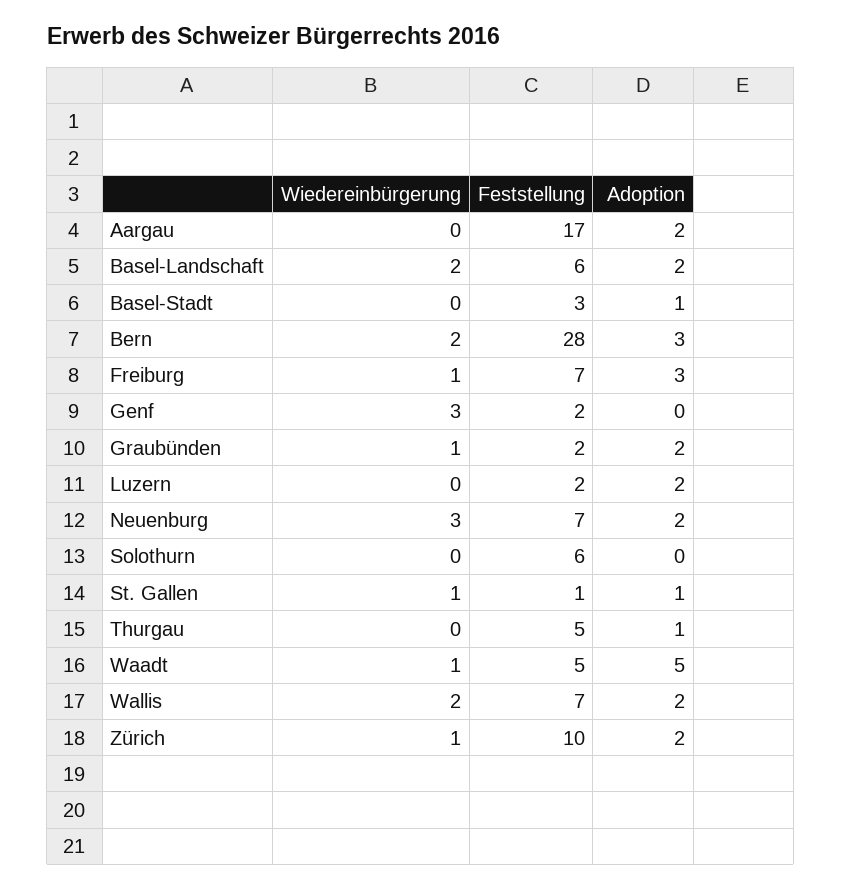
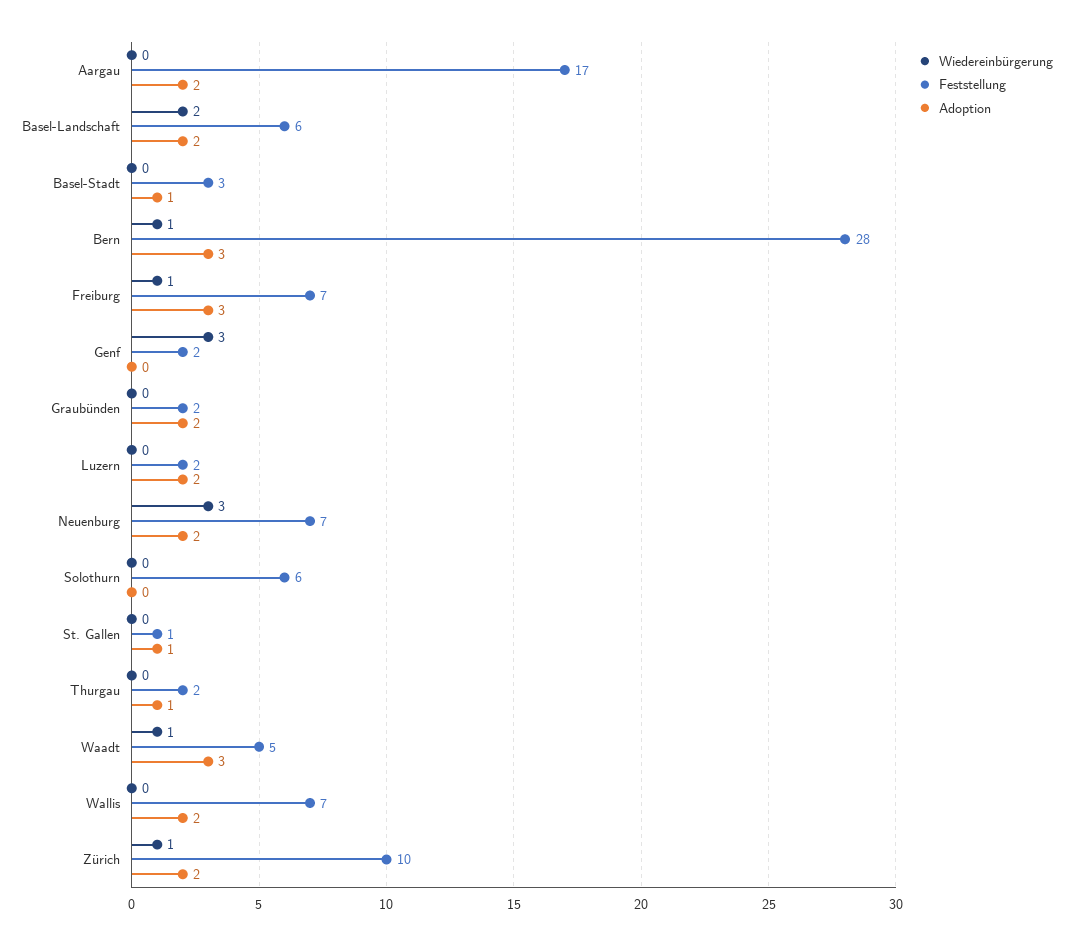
  {
    "Wiedereinbürgerung": {
      "Aargau": 0,
      "Basel-Landschaft": 2,
      "Basel-Stadt": 0,
-     "Bern": 2,
+     "Bern": 1,
      "Freiburg": 1,
      "Genf": 3,
-     "Graubünden": 1,
+     "Graubünden": 0,
      "Luzern": 0,
      "Neuenburg": 3,
      "Solothurn": 0,
-     "St. Gallen": 1,
+     "St. Gallen": 0,
      "Thurgau": 0,
      "Waadt": 1,
-     "Wallis": 2,
+     "Wallis": 0,
      "Zürich": 1
    },
    "Feststellung": {
      "Aargau": 17,
      "Basel-Landschaft": 6,
      "Basel-Stadt": 3,
      "Bern": 28,
      "Freiburg": 7,
      "Genf": 2,
      "Graubünden": 2,
      "Luzern": 2,
      "Neuenburg": 7,
      "Solothurn": 6,
      "St. Gallen": 1,
-     "Thurgau": 5,
+     "Thurgau": 2,
      "Waadt": 5,
      "Wallis": 7,
      "Zürich": 10
    },
    "Adoption": {
      "Aargau": 2,
      "Basel-Landschaft": 2,
      "Basel-Stadt": 1,
      "Bern": 3,
      "Freiburg": 3,
      "Genf": 0,
      "Graubünden": 2,
      "Luzern": 2,
      "Neuenburg": 2,
      "Solothurn": 0,
      "St. Gallen": 1,
      "Thurgau": 1,
-     "Waadt": 5,
+     "Waadt": 3,
      "Wallis": 2,
      "Zürich": 2
    }
  }

